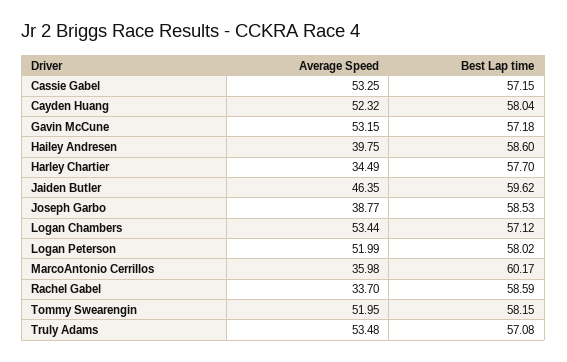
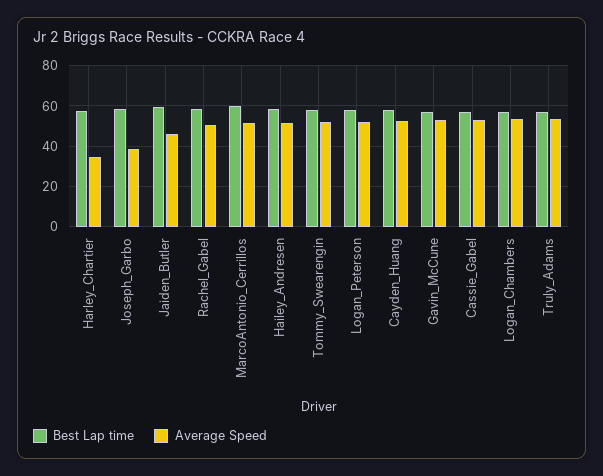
  {
    "Average Speed": {
      "Cassie Gabel": 53.25,
      "Cayden Huang": 52.32,
      "Gavin McCune": 53.15,
-     "Hailey Andresen": 39.75,
+     "Hailey Andresen": 50,
      "Harley Chartier": 34.49,
      "Jaiden Butler": 46.35,
      "Joseph Garbo": 38.77,
      "Logan Chambers": 53.44,
      "Logan Peterson": 51.99,
-     "MarcoAntonio Cerrillos": 35.98,
+     "MarcoAntonio Cerrillos": 50,
-     "Rachel Gabel": 33.7,
+     "Rachel Gabel": 50,
      "Tommy Swearengin": 51.95,
      "Truly Adams": 53.48
    },
    "Best Lap time": {
      "Cassie Gabel": 57.15,
      "Cayden Huang": 58.04,
      "Gavin McCune": 57.18,
      "Hailey Andresen": 58.6,
      "Harley Chartier": 57.7,
      "Jaiden Butler": 59.62,
      "Joseph Garbo": 58.53,
      "Logan Chambers": 57.12,
      "Logan Peterson": 58.02,
      "MarcoAntonio Cerrillos": 60.17,
      "Rachel Gabel": 58.59,
      "Tommy Swearengin": 58.15,
      "Truly Adams": 57.08
    }
  }

